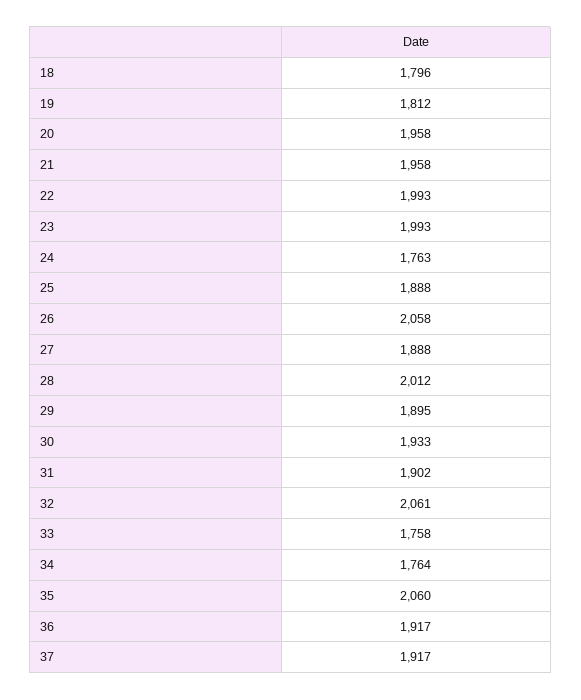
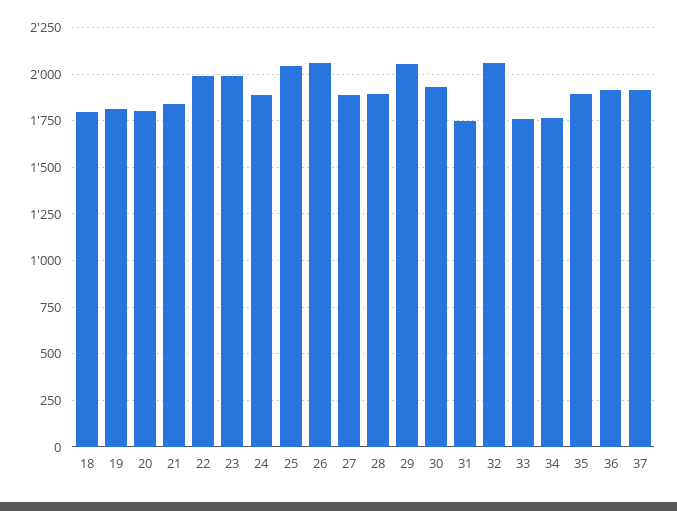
  {
    "18": 1796,
    "19": 1812,
-   "20": 1958,
+   "20": 1800,
-   "21": 1958,
+   "21": 1850,
    "22": 1993,
    "23": 1993,
-   "24": 1763,
+   "24": 1900,
-   "25": 1888,
+   "25": 2050,
    "26": 2058,
    "27": 1888,
-   "28": 2012,
+   "28": 1900,
-   "29": 1895,
+   "29": 2050,
    "30": 1933,
-   "31": 1902,
+   "31": 1750,
    "32": 2061,
    "33": 1758,
    "34": 1764,
-   "35": 2060,
+   "35": 1900,
    "36": 1917,
    "37": 1917
  }

